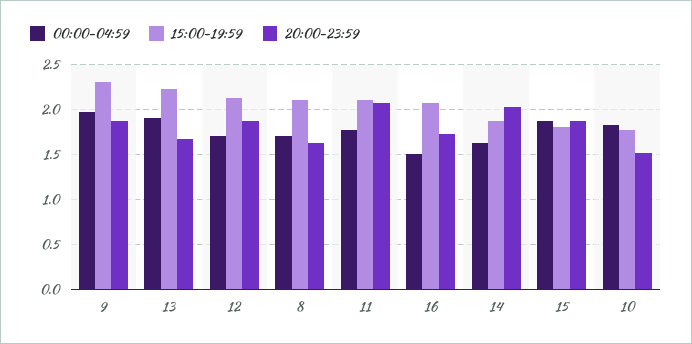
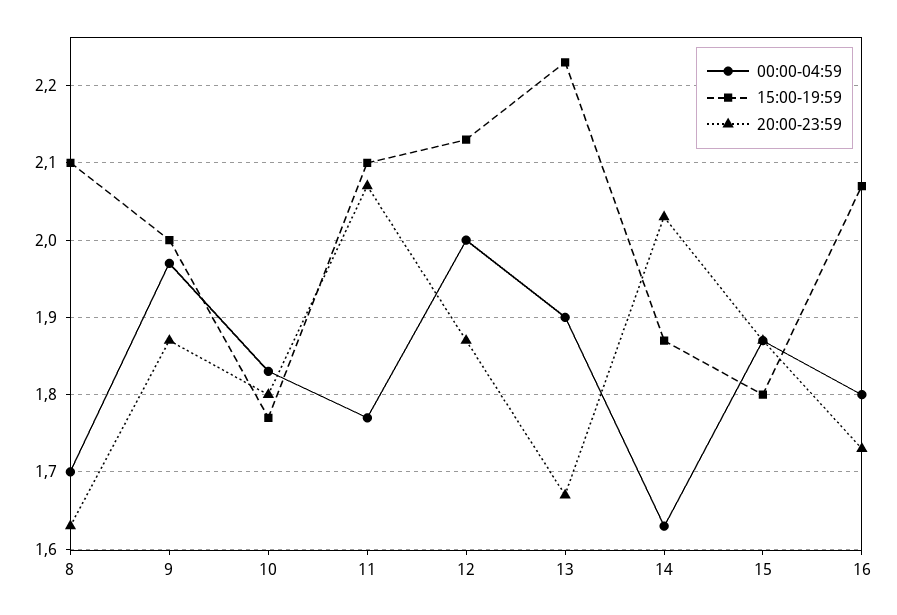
  {
    "00:00-04:59": {
      "9": 1.97,
      "13": 1.9,
-     "12": 1.7,
+     "12": 2,
      "8": 1.7,
      "11": 1.77,
-     "16": 1.5,
+     "16": 1.8,
      "14": 1.63,
      "15": 1.87,
      "10": 1.83
    },
    "15:00-19:59": {
-     "9": 2.3,
+     "9": 2,
      "13": 2.23,
      "12": 2.13,
      "8": 2.1,
      "11": 2.1,
      "16": 2.07,
      "14": 1.87,
      "15": 1.8,
      "10": 1.77
    },
    "20:00-23:59": {
      "9": 1.87,
      "13": 1.67,
      "12": 1.87,
      "8": 1.63,
      "11": 2.07,
      "16": 1.73,
      "14": 2.03,
      "15": 1.87,
-     "10": 1.5
+     "10": 1.8
    }
  }

